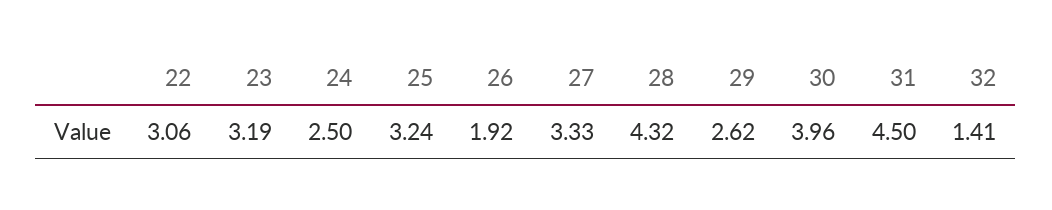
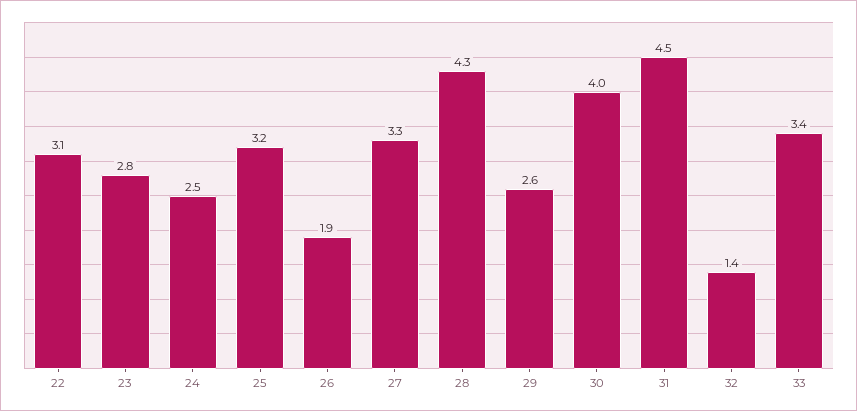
  {
    "22": 3.06,
-   "23": 3.19,
+   "23": 2.8,
    "24": 2.5,
    "25": 3.24,
    "26": 1.92,
    "27": 3.33,
    "28": 4.32,
    "29": 2.62,
    "30": 3.96,
    "31": 4.5,
-   "32": 1.41
+   "32": 1.41,
+   "33": 3.4
  }

